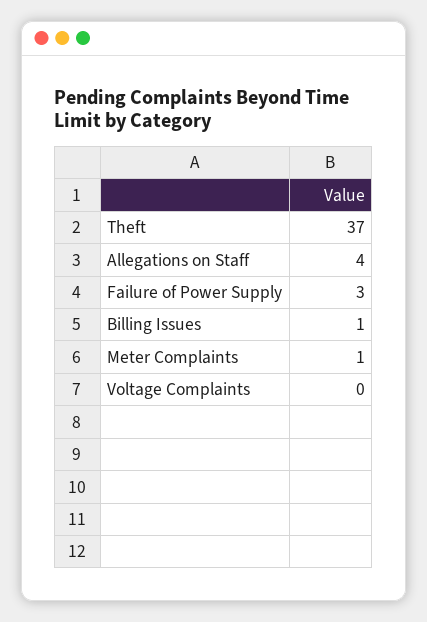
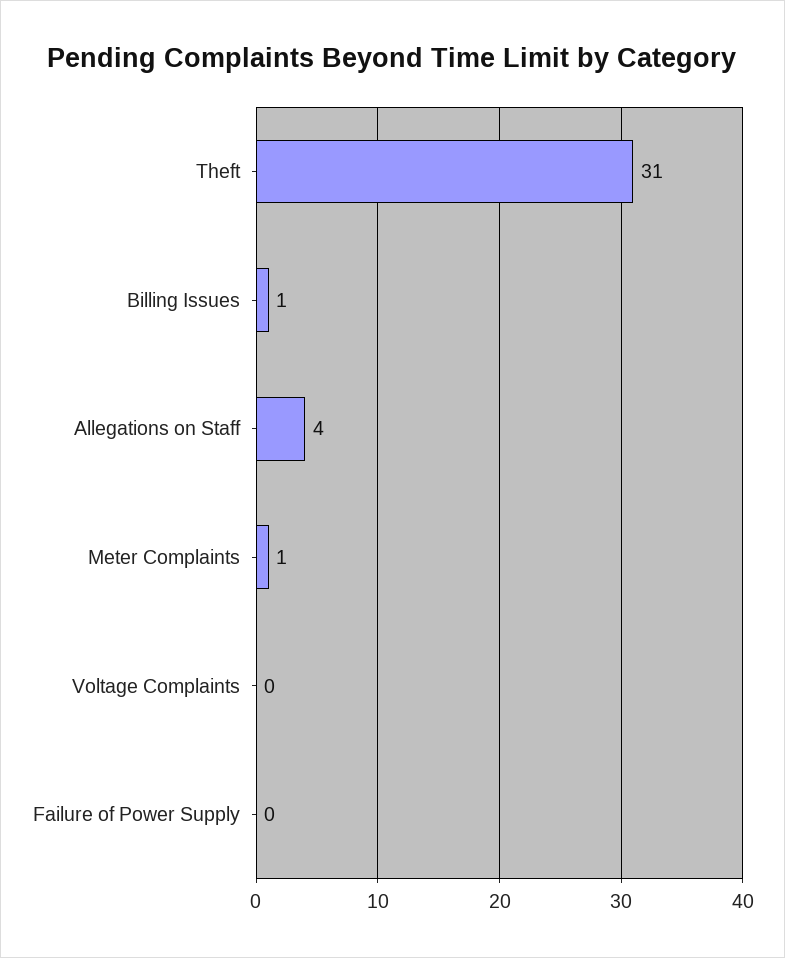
  {
-   "Theft": 37,
+   "Theft": 31,
    "Allegations on Staff": 4,
-   "Failure of Power Supply": 3,
+   "Failure of Power Supply": 0,
    "Billing Issues": 1,
    "Meter Complaints": 1,
    "Voltage Complaints": 0
  }

